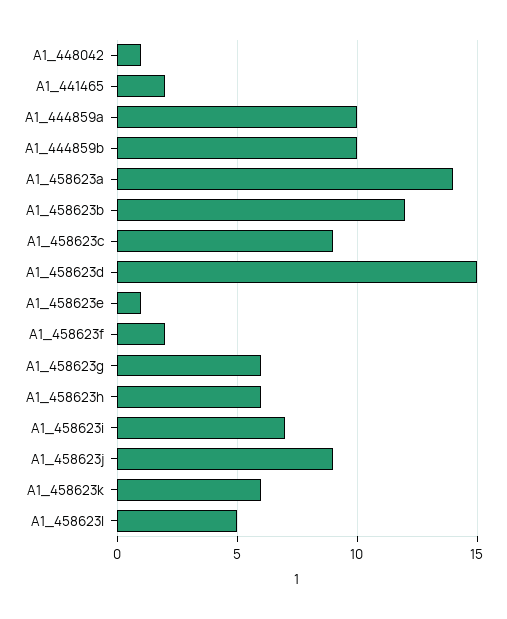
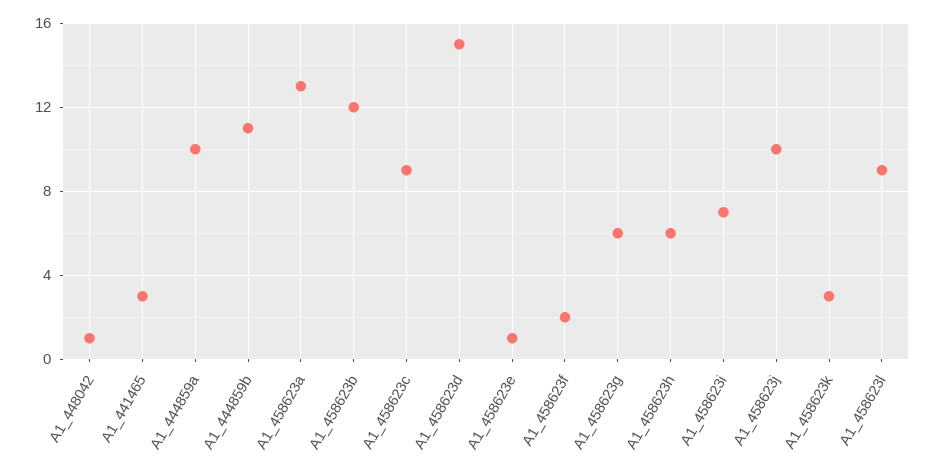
  {
    "A1_448042": 1,
-   "A1_441465": 2,
+   "A1_441465": 3,
    "A1_444859a": 10,
-   "A1_444859b": 10,
+   "A1_444859b": 11,
-   "A1_458623a": 14,
+   "A1_458623a": 13,
    "A1_458623b": 12,
    "A1_458623c": 9,
    "A1_458623d": 15,
    "A1_458623e": 1,
    "A1_458623f": 2,
    "A1_458623g": 6,
    "A1_458623h": 6,
    "A1_458623i": 7,
-   "A1_458623j": 9,
+   "A1_458623j": 10,
-   "A1_458623k": 6,
+   "A1_458623k": 3,
-   "A1_458623l": 5
+   "A1_458623l": 9
  }

